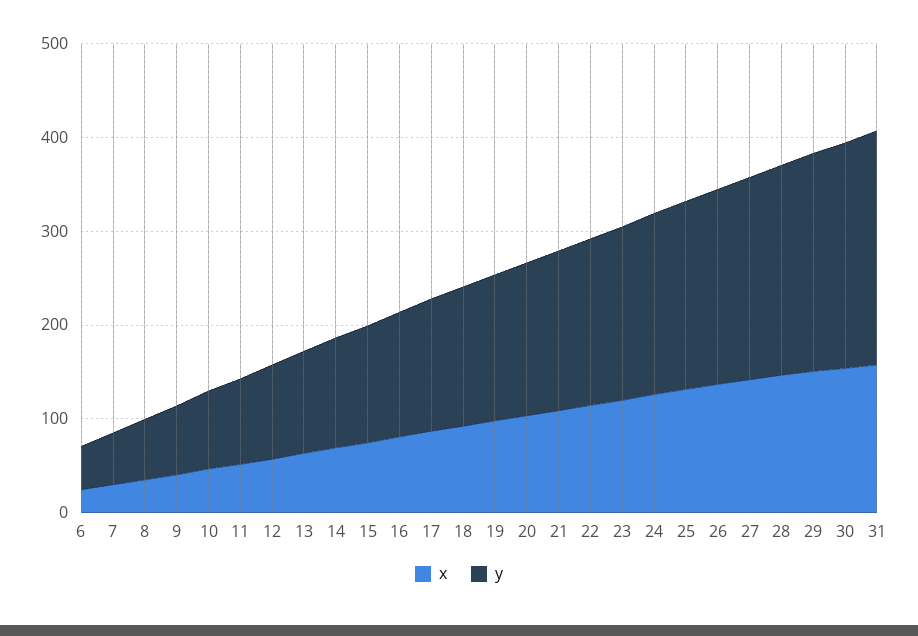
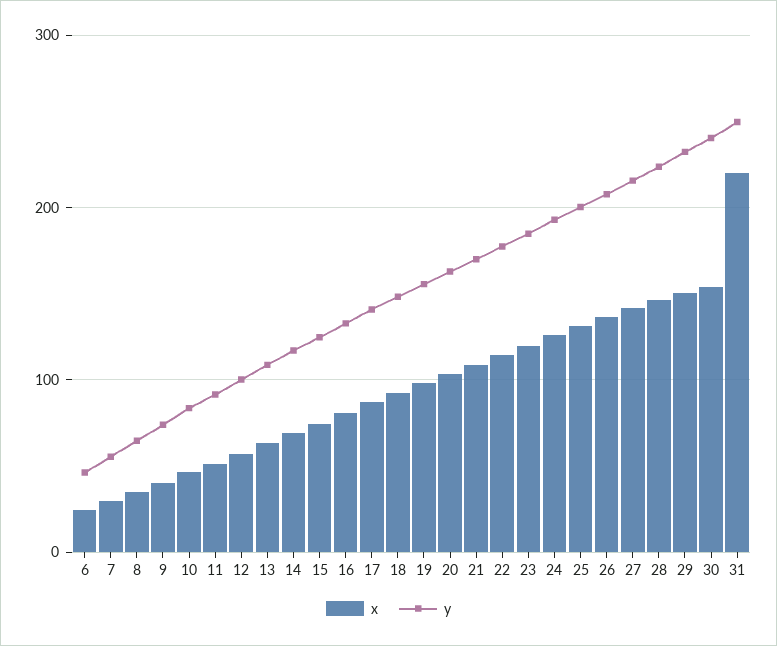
  {
    "x": {
      "6": 20,
      "7": 30,
      "8": 40,
      "9": 40,
      "10": 50,
      "11": 50,
      "12": 60,
      "13": 60,
      "14": 70,
      "15": 70,
      "16": 80,
      "17": 90,
      "18": 90,
      "19": 100,
      "20": 100,
      "21": 110,
      "22": 110,
      "23": 120,
      "24": 130,
      "25": 130,
      "26": 140,
      "27": 140,
      "28": 150,
      "29": 150,
      "30": 150,
-     "31": 160
+     "31": 220
    },
    "y": {
      "6": 50,
      "7": 60,
      "8": 60,
      "9": 70,
      "10": 80,
      "11": 90,
      "12": 100,
      "13": 110,
      "14": 120,
      "15": 120,
      "16": 130,
      "17": 140,
      "18": 150,
      "19": 160,
      "20": 160,
      "21": 170,
      "22": 180,
      "23": 180,
      "24": 190,
      "25": 200,
      "26": 210,
      "27": 220,
      "28": 220,
      "29": 230,
      "30": 240,
      "31": 250
    }
  }

